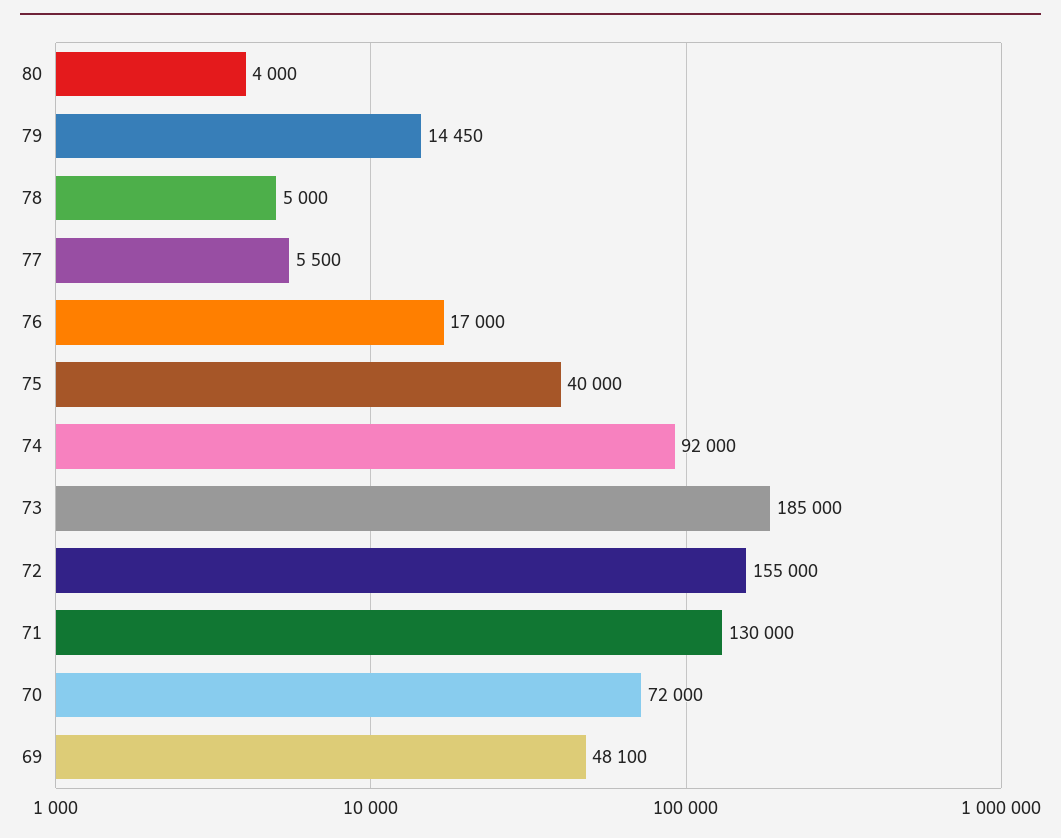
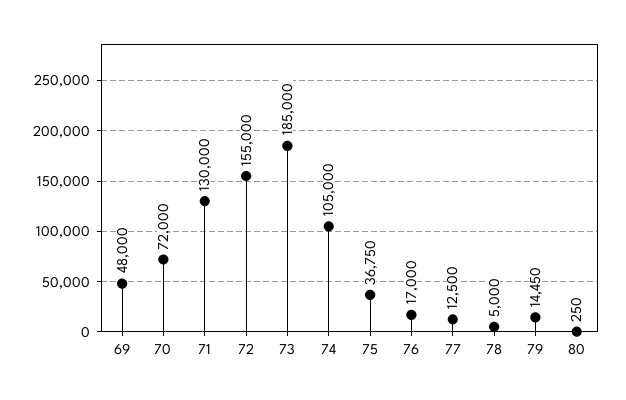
  {
-   "80": 4000,
+   "80": 250,
    "79": 14450,
    "78": 5000,
-   "77": 5500,
+   "77": 12500,
    "76": 17000,
-   "75": 40000,
+   "75": 36750,
-   "74": 92000,
+   "74": 105000,
    "73": 185000,
    "72": 155000,
    "71": 130000,
    "70": 72000,
-   "69": 48100
+   "69": 48000
  }

